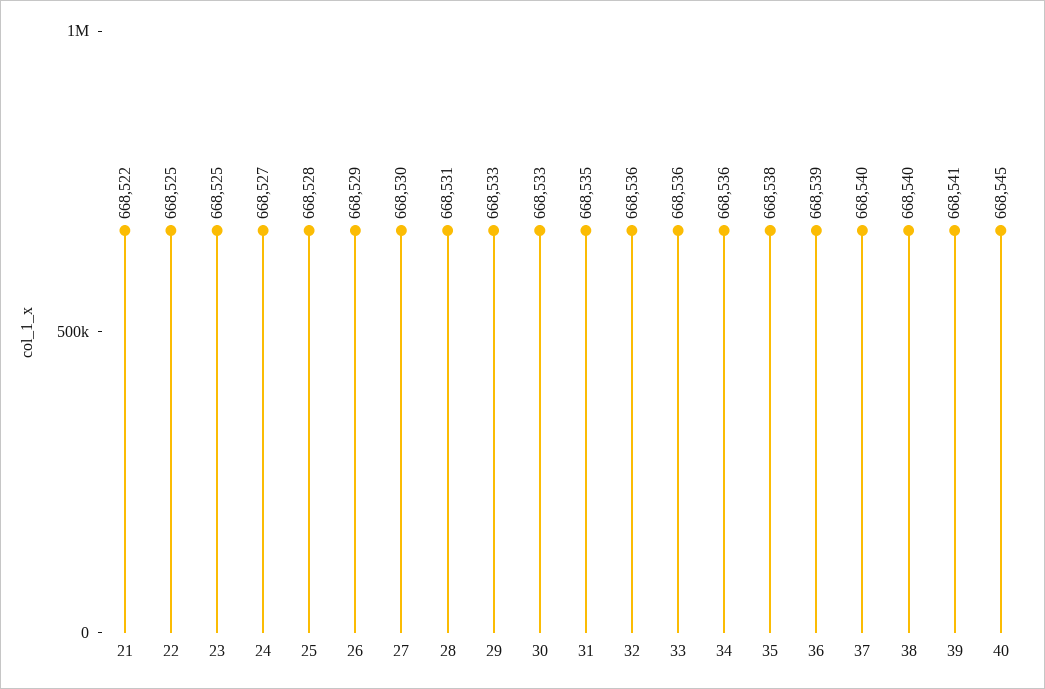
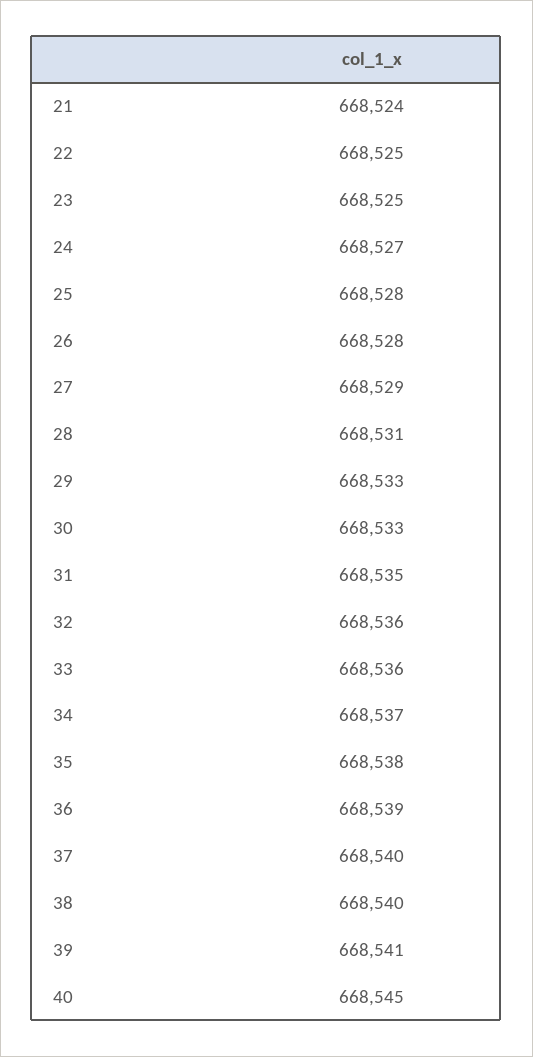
  {
-   "21": 668522,
+   "21": 668524,
    "22": 668525,
    "23": 668525,
    "24": 668527,
    "25": 668528,
-   "26": 668529,
+   "26": 668528,
-   "27": 668530,
+   "27": 668529,
    "28": 668531,
    "29": 668533,
    "30": 668533,
    "31": 668535,
    "32": 668536,
    "33": 668536,
-   "34": 668536,
+   "34": 668537,
    "35": 668538,
    "36": 668539,
    "37": 668540,
    "38": 668540,
    "39": 668541,
    "40": 668545
  }

